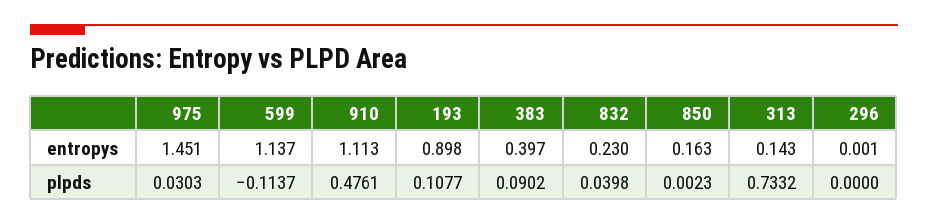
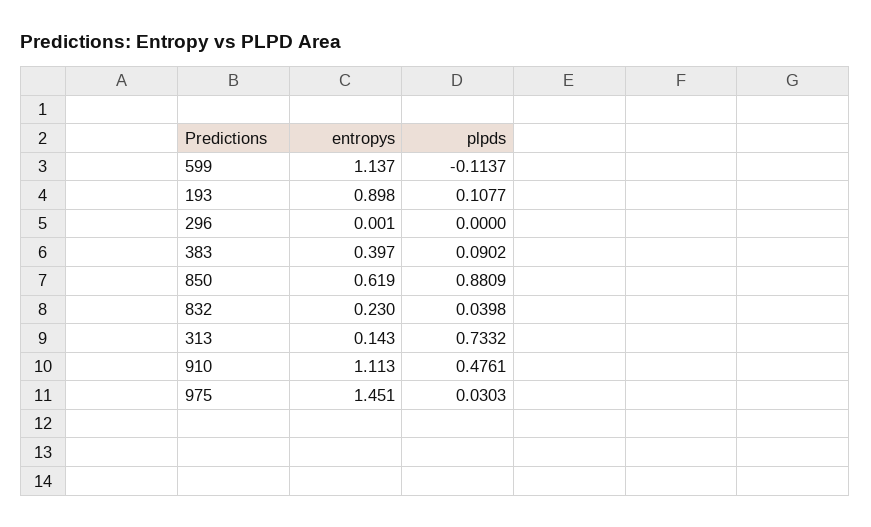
  {
    "975": {
      "entropys": 1.451,
      "plpds": 0.0303
    },
    "599": {
      "entropys": 1.137,
      "plpds": -0.1137
    },
    "910": {
      "entropys": 1.113,
      "plpds": 0.4761
    },
    "193": {
      "entropys": 0.898,
      "plpds": 0.1077
    },
    "383": {
      "entropys": 0.397,
      "plpds": 0.0902
    },
    "832": {
      "entropys": 0.23,
      "plpds": 0.0398
    },
    "850": {
-     "entropys": 0.163,
+     "entropys": 0.619,
-     "plpds": 0.0023
+     "plpds": 0.8809
    },
    "313": {
      "entropys": 0.143,
      "plpds": 0.7332
    },
    "296": {
      "entropys": 0.001,
      "plpds": 0
    }
  }

